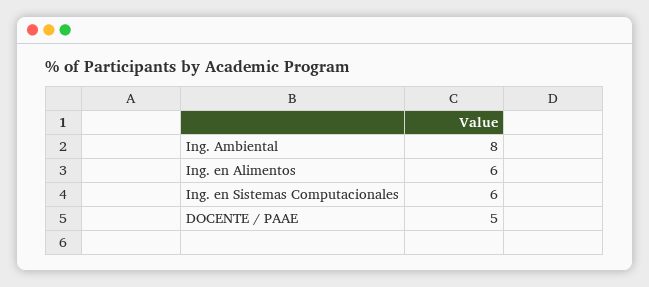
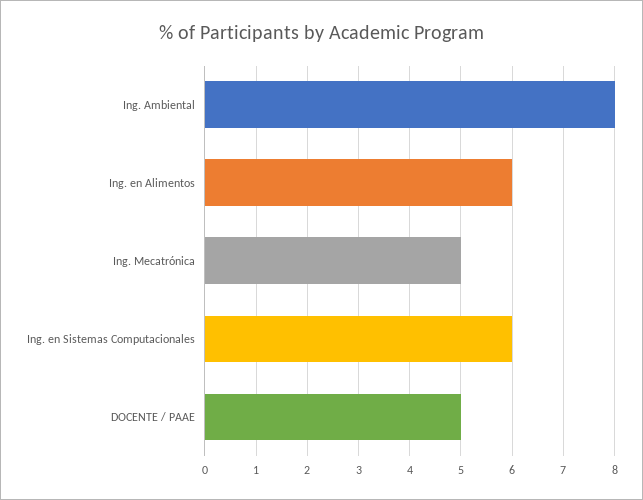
  {
    "Ing. Ambiental": 8,
    "Ing. en Alimentos": 6,
    "Ing. en Sistemas Computacionales": 6,
-   "DOCENTE / PAAE": 5
+   "DOCENTE / PAAE": 5,
+   "Ing. Mecatrónica": 5
  }

